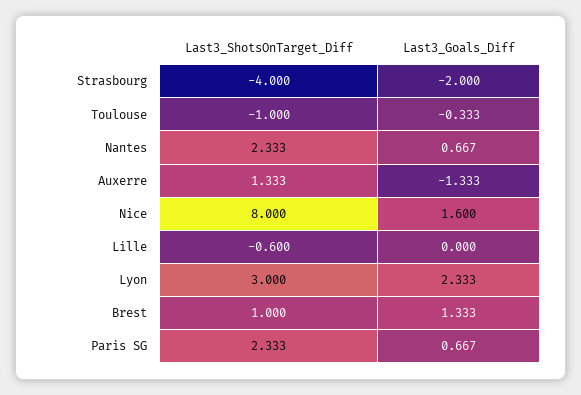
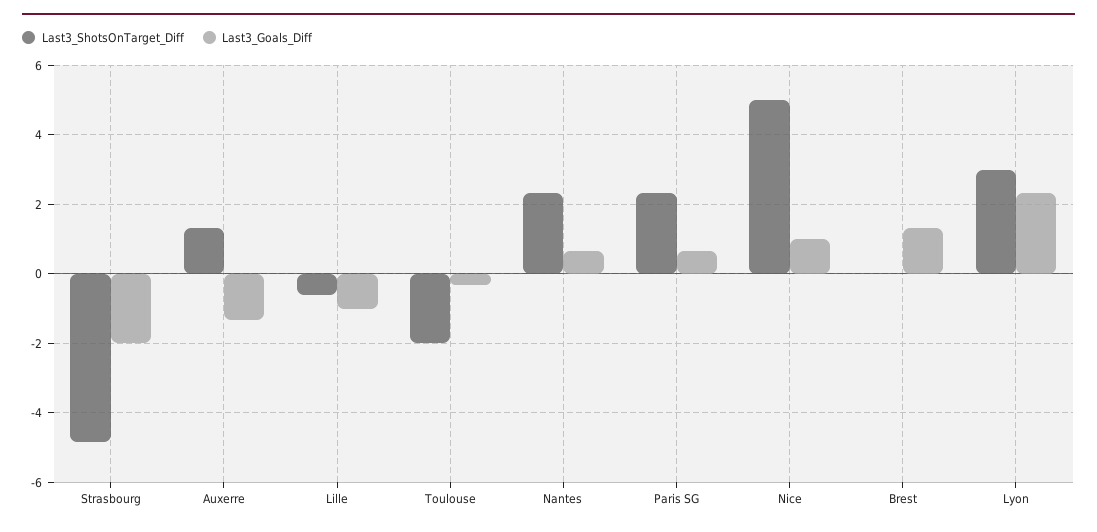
  {
    "Last3_ShotsOnTarget_Diff": {
-     "Strasbourg": -4,
+     "Strasbourg": -4.8,
-     "Toulouse": -1,
+     "Toulouse": -2,
      "Nantes": 2.333,
      "Auxerre": 1.333,
-     "Nice": 8,
+     "Nice": 5,
      "Lille": -0.6,
      "Lyon": 3,
-     "Brest": 1,
+     "Brest": 0,
      "Paris SG": 2.333
    },
    "Last3_Goals_Diff": {
      "Strasbourg": -2,
      "Toulouse": -0.333,
      "Nantes": 0.667,
      "Auxerre": -1.333,
-     "Nice": 1.6,
+     "Nice": 1,
-     "Lille": 0,
+     "Lille": -1,
      "Lyon": 2.333,
      "Brest": 1.333,
      "Paris SG": 0.667
    }
  }

